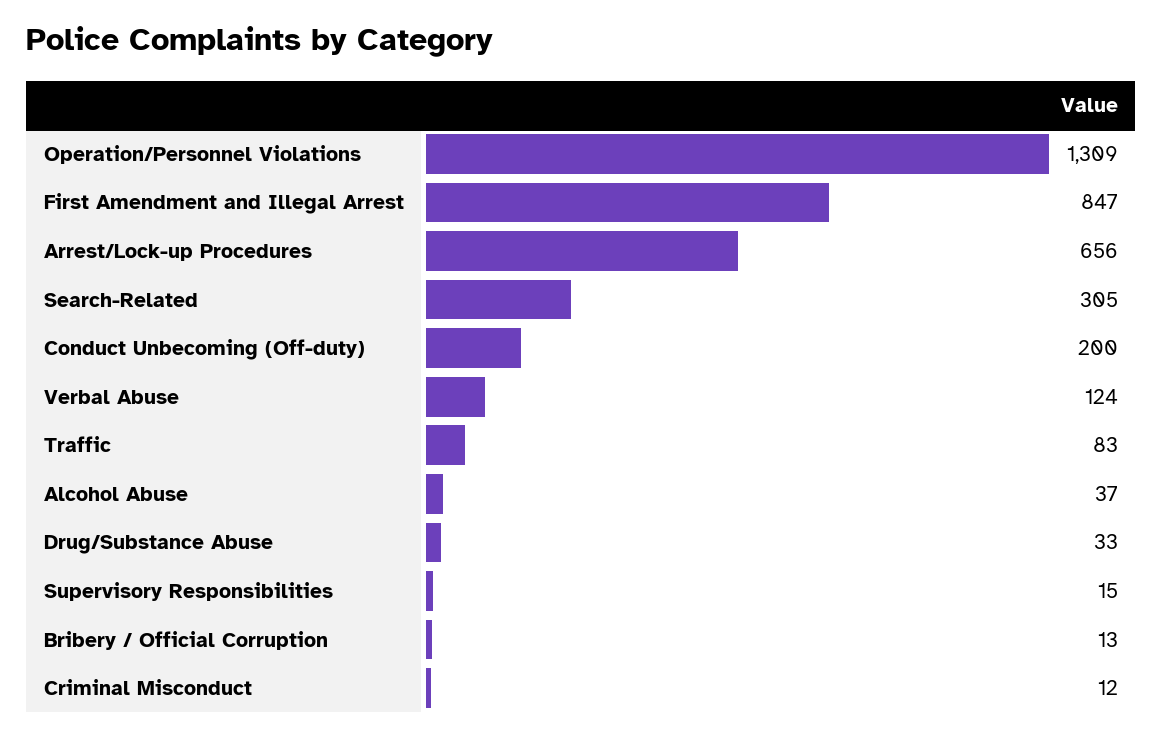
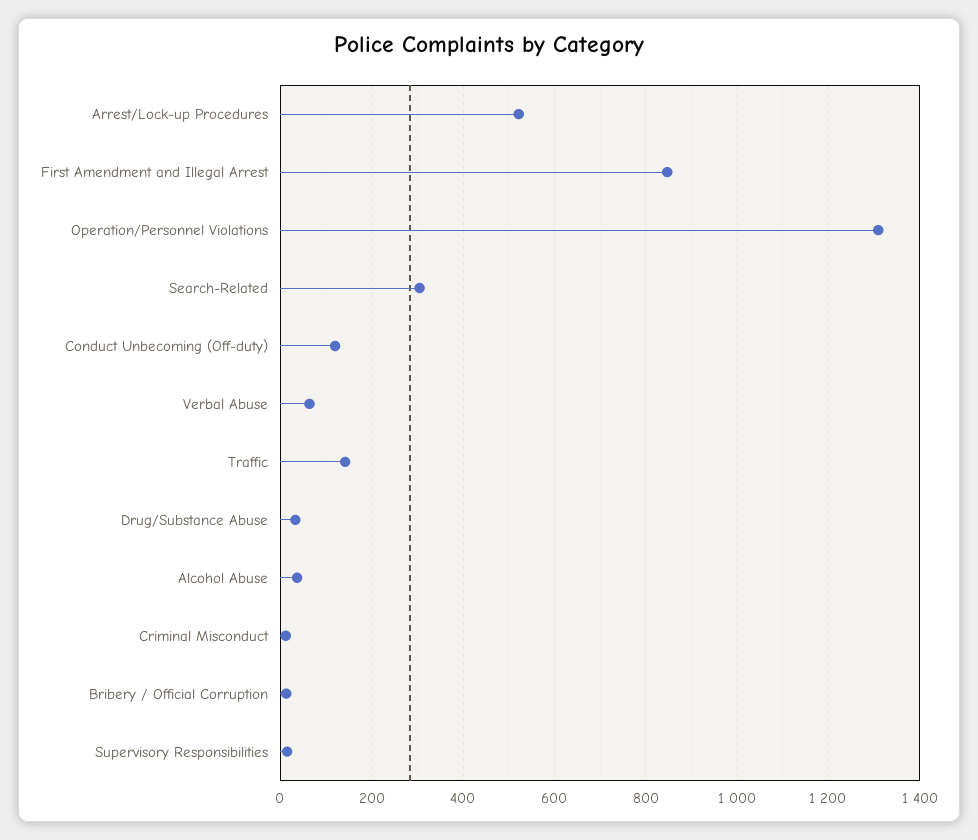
  {
    "Operation/Personnel Violations": 1309,
    "First Amendment and Illegal Arrest": 847,
-   "Arrest/Lock-up Procedures": 656,
+   "Arrest/Lock-up Procedures": 520,
    "Search-Related": 305,
-   "Conduct Unbecoming (Off-duty)": 200,
+   "Conduct Unbecoming (Off-duty)": 120,
-   "Verbal Abuse": 124,
+   "Verbal Abuse": 60,
-   "Traffic": 83,
+   "Traffic": 140,
    "Alcohol Abuse": 37,
    "Drug/Substance Abuse": 33,
    "Supervisory Responsibilities": 15,
    "Bribery / Official Corruption": 13,
    "Criminal Misconduct": 12
  }

